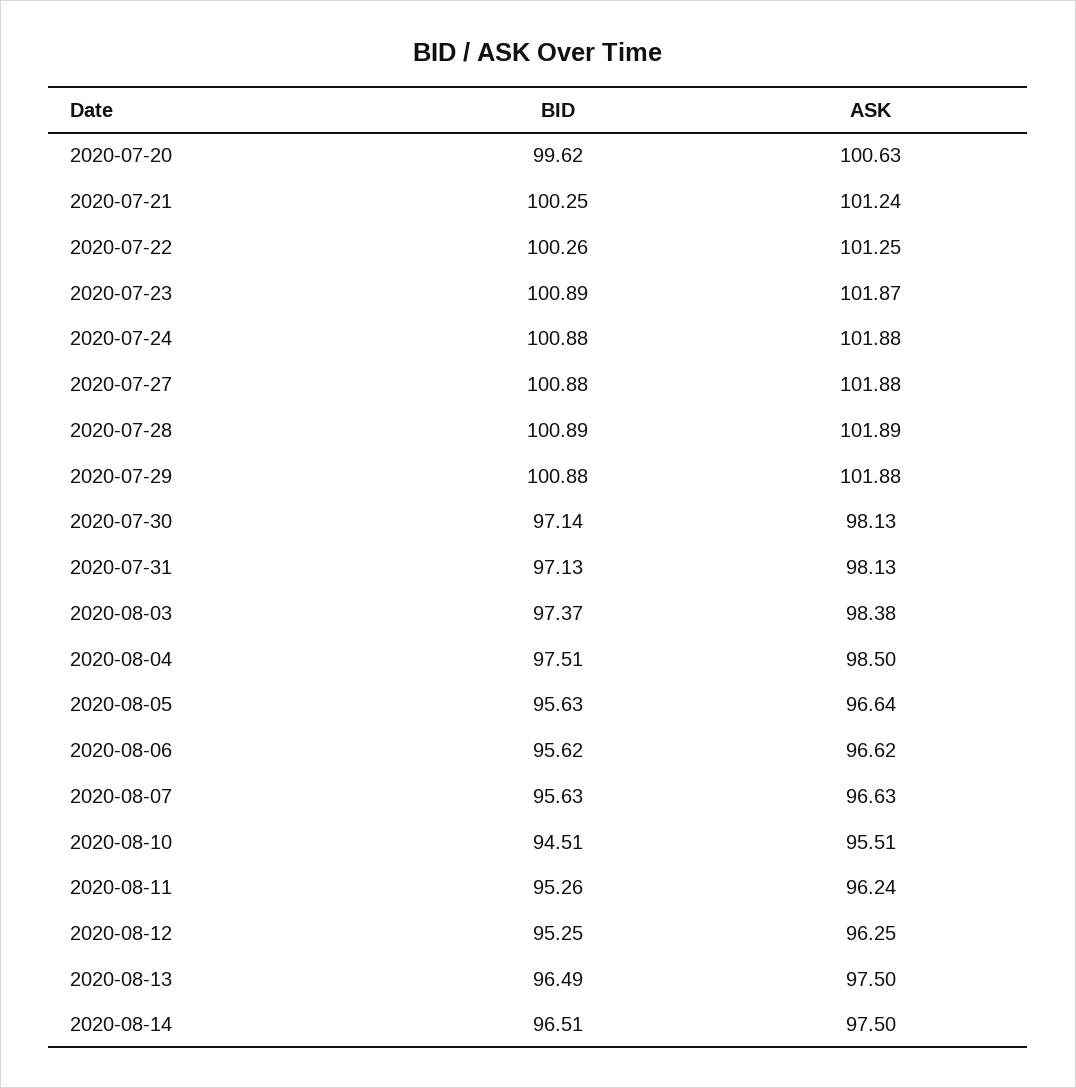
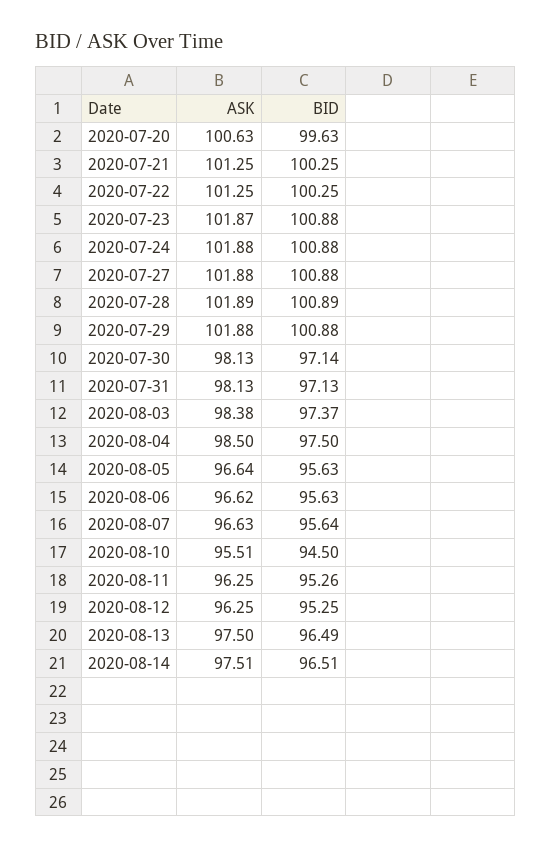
  {
    "BID": {
-     "2020-07-20": 99.62,
+     "2020-07-20": 99.63,
      "2020-07-21": 100.25,
-     "2020-07-22": 100.26,
+     "2020-07-22": 100.25,
-     "2020-07-23": 100.89,
+     "2020-07-23": 100.88,
      "2020-07-24": 100.88,
      "2020-07-27": 100.88,
      "2020-07-28": 100.89,
      "2020-07-29": 100.88,
      "2020-07-30": 97.14,
      "2020-07-31": 97.13,
      "2020-08-03": 97.37,
-     "2020-08-04": 97.51,
+     "2020-08-04": 97.5,
      "2020-08-05": 95.63,
-     "2020-08-06": 95.62,
+     "2020-08-06": 95.63,
-     "2020-08-07": 95.63,
+     "2020-08-07": 95.64,
-     "2020-08-10": 94.51,
+     "2020-08-10": 94.5,
      "2020-08-11": 95.26,
      "2020-08-12": 95.25,
      "2020-08-13": 96.49,
      "2020-08-14": 96.51
    },
    "ASK": {
      "2020-07-20": 100.63,
-     "2020-07-21": 101.24,
+     "2020-07-21": 101.25,
      "2020-07-22": 101.25,
      "2020-07-23": 101.87,
      "2020-07-24": 101.88,
      "2020-07-27": 101.88,
      "2020-07-28": 101.89,
      "2020-07-29": 101.88,
      "2020-07-30": 98.13,
      "2020-07-31": 98.13,
      "2020-08-03": 98.38,
      "2020-08-04": 98.5,
      "2020-08-05": 96.64,
      "2020-08-06": 96.62,
      "2020-08-07": 96.63,
      "2020-08-10": 95.51,
-     "2020-08-11": 96.24,
+     "2020-08-11": 96.25,
      "2020-08-12": 96.25,
      "2020-08-13": 97.5,
-     "2020-08-14": 97.5
+     "2020-08-14": 97.51
    }
  }

